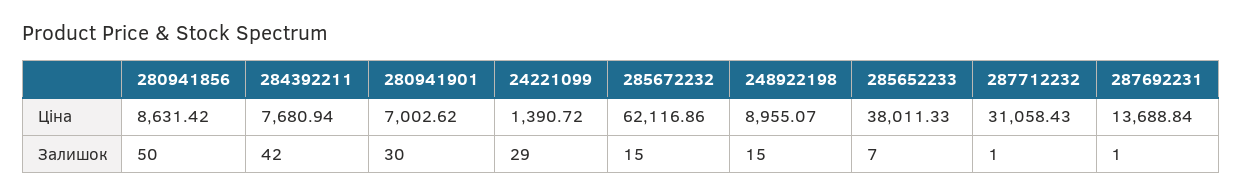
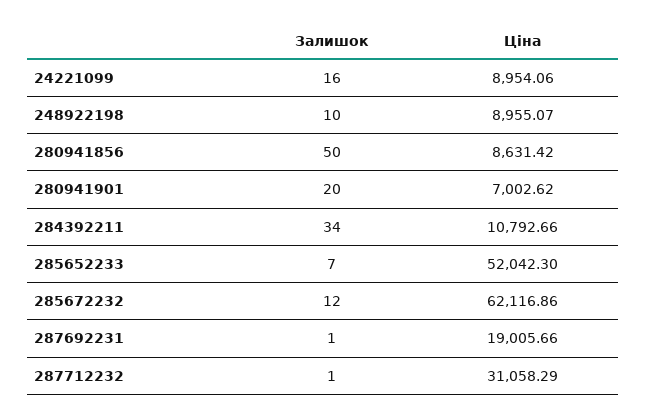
  {
    "280941856": {
      "Ціна": 8631.42,
      "Залишок": 50
    },
    "284392211": {
-     "Ціна": 7680.94,
+     "Ціна": 10792.66,
-     "Залишок": 42
+     "Залишок": 34
    },
    "280941901": {
      "Ціна": 7002.62,
-     "Залишок": 30
+     "Залишок": 20
    },
    "24221099": {
-     "Ціна": 1390.72,
+     "Ціна": 8954.06,
-     "Залишок": 29
+     "Залишок": 16
    },
    "285672232": {
      "Ціна": 62116.86,
-     "Залишок": 15
+     "Залишок": 12
    },
    "248922198": {
      "Ціна": 8955.07,
-     "Залишок": 15
+     "Залишок": 10
    },
    "285652233": {
-     "Ціна": 38011.33,
+     "Ціна": 52042.3,
      "Залишок": 7
    },
    "287712232": {
-     "Ціна": 31058.43,
+     "Ціна": 31058.29,
      "Залишок": 1
    },
    "287692231": {
-     "Ціна": 13688.84,
+     "Ціна": 19005.66,
      "Залишок": 1
    }
  }

